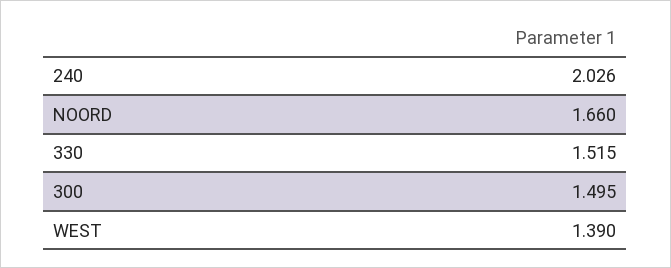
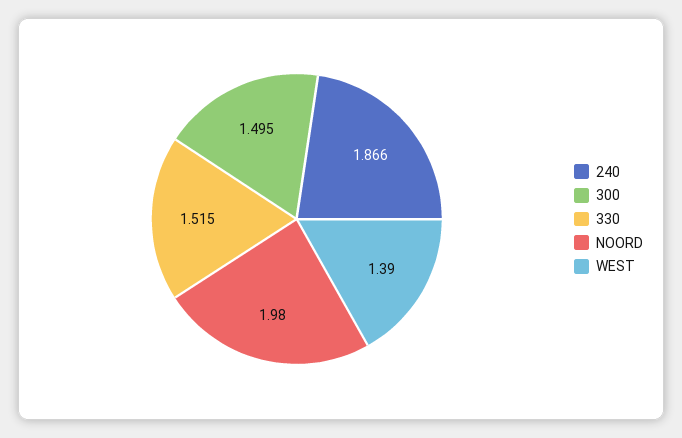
  {
-   "240": 2.026,
+   "240": 1.866,
-   "NOORD": 1.66,
+   "NOORD": 1.98,
    "330": 1.515,
    "300": 1.495,
    "WEST": 1.39
  }

